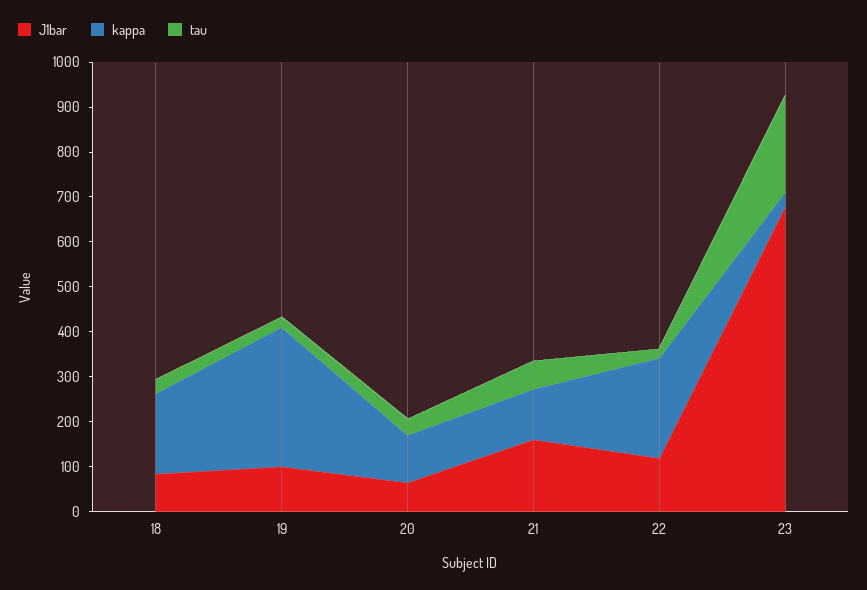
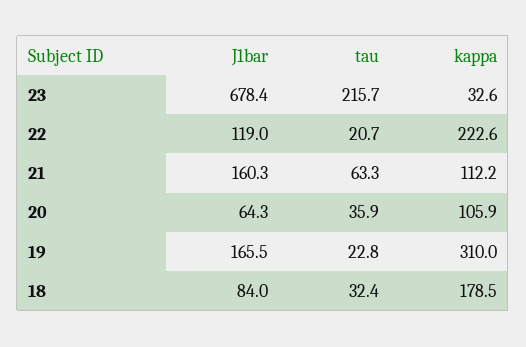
  {
    "J1bar": {
      "18": 84,
-     "19": 100,
+     "19": 165.5,
      "20": 64.3,
      "21": 160.3,
      "22": 119,
      "23": 678.4
    },
    "kappa": {
      "18": 178.5,
      "19": 310,
      "20": 105.9,
      "21": 112.2,
      "22": 222.6,
      "23": 32.6
    },
    "tau": {
      "18": 32.4,
      "19": 22.8,
      "20": 35.9,
      "21": 63.3,
      "22": 20.7,
      "23": 215.7
    }
  }

